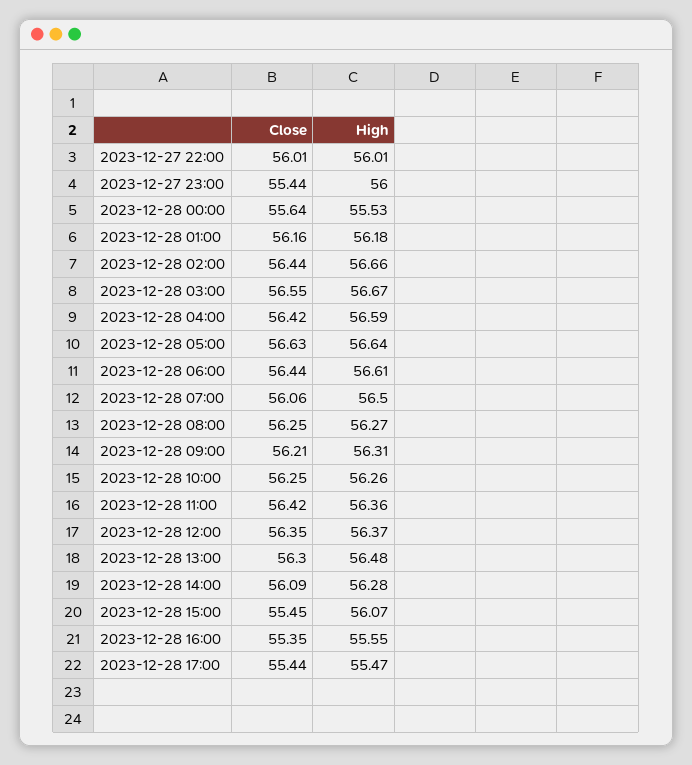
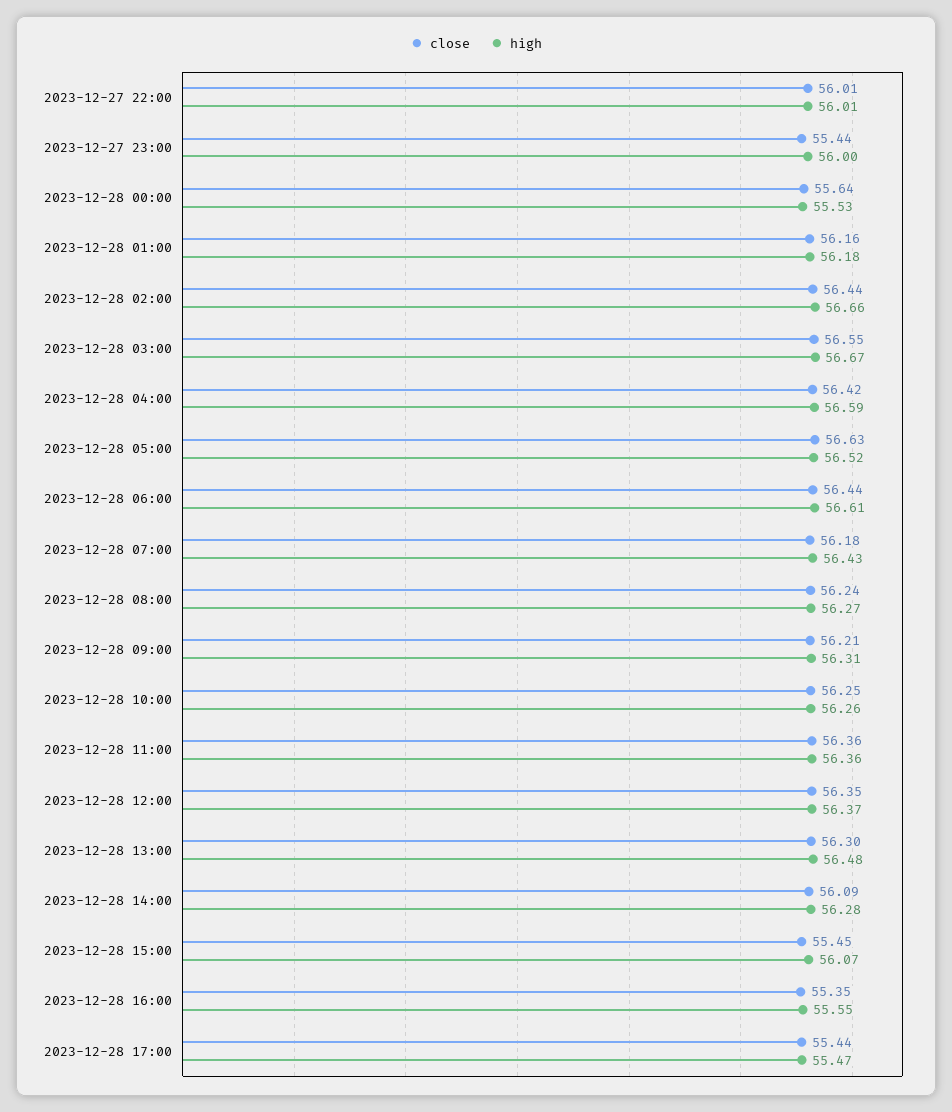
  {
    "Close": {
      "2023-12-27 22:00": 56.01,
      "2023-12-27 23:00": 55.44,
      "2023-12-28 00:00": 55.64,
      "2023-12-28 01:00": 56.16,
      "2023-12-28 02:00": 56.44,
      "2023-12-28 03:00": 56.55,
      "2023-12-28 04:00": 56.42,
      "2023-12-28 05:00": 56.63,
      "2023-12-28 06:00": 56.44,
-     "2023-12-28 07:00": 56.06,
+     "2023-12-28 07:00": 56.18,
-     "2023-12-28 08:00": 56.25,
+     "2023-12-28 08:00": 56.24,
      "2023-12-28 09:00": 56.21,
      "2023-12-28 10:00": 56.25,
-     "2023-12-28 11:00": 56.42,
+     "2023-12-28 11:00": 56.36,
      "2023-12-28 12:00": 56.35,
      "2023-12-28 13:00": 56.3,
      "2023-12-28 14:00": 56.09,
      "2023-12-28 15:00": 55.45,
      "2023-12-28 16:00": 55.35,
      "2023-12-28 17:00": 55.44
    },
    "High": {
      "2023-12-27 22:00": 56.01,
      "2023-12-27 23:00": 56,
      "2023-12-28 00:00": 55.53,
      "2023-12-28 01:00": 56.18,
      "2023-12-28 02:00": 56.66,
      "2023-12-28 03:00": 56.67,
      "2023-12-28 04:00": 56.59,
-     "2023-12-28 05:00": 56.64,
+     "2023-12-28 05:00": 56.52,
      "2023-12-28 06:00": 56.61,
-     "2023-12-28 07:00": 56.5,
+     "2023-12-28 07:00": 56.43,
      "2023-12-28 08:00": 56.27,
      "2023-12-28 09:00": 56.31,
      "2023-12-28 10:00": 56.26,
      "2023-12-28 11:00": 56.36,
      "2023-12-28 12:00": 56.37,
      "2023-12-28 13:00": 56.48,
      "2023-12-28 14:00": 56.28,
      "2023-12-28 15:00": 56.07,
      "2023-12-28 16:00": 55.55,
      "2023-12-28 17:00": 55.47
    }
  }

